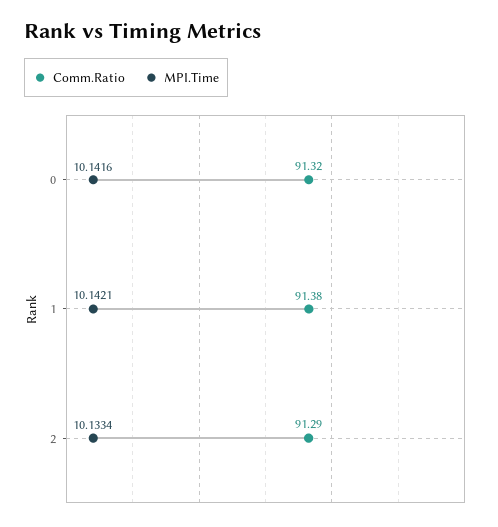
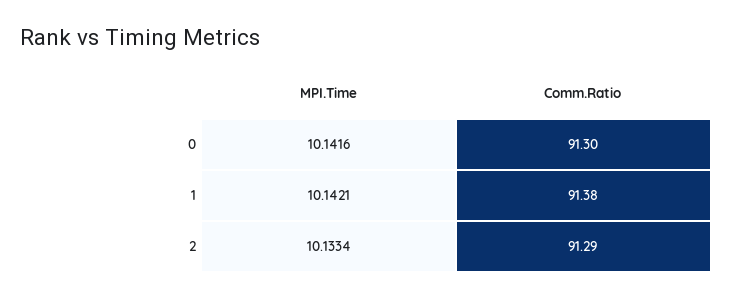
  {
    "Comm.Ratio": {
-     "0": 91.32,
+     "0": 91.3,
      "1": 91.38,
      "2": 91.29
    },
    "MPI.Time": {
      "0": 10.1416,
      "1": 10.1421,
      "2": 10.1334
    }
  }

